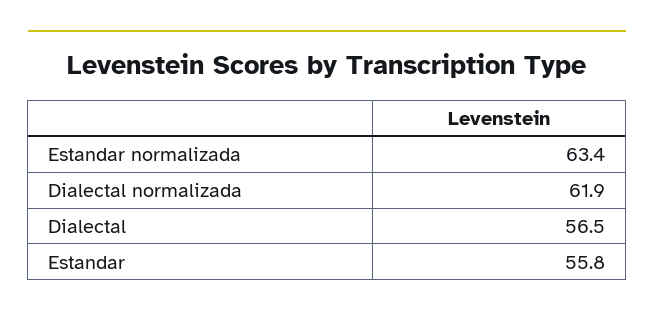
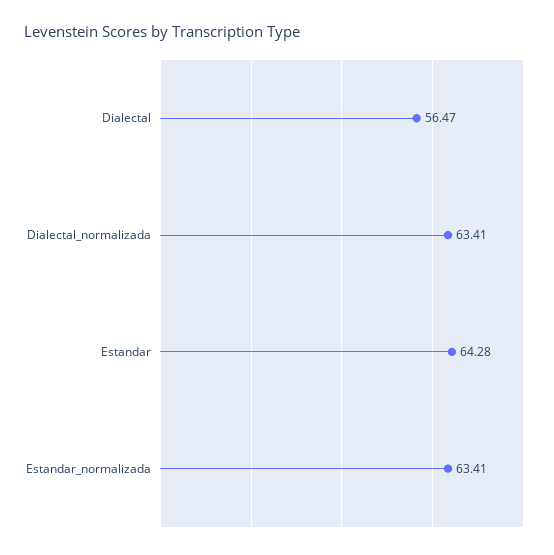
  {
    "Estandar normalizada": 63.41,
-   "Dialectal normalizada": 61.9,
+   "Dialectal normalizada": 63.41,
    "Dialectal": 56.47,
-   "Estandar": 55.8
+   "Estandar": 64.28
  }

